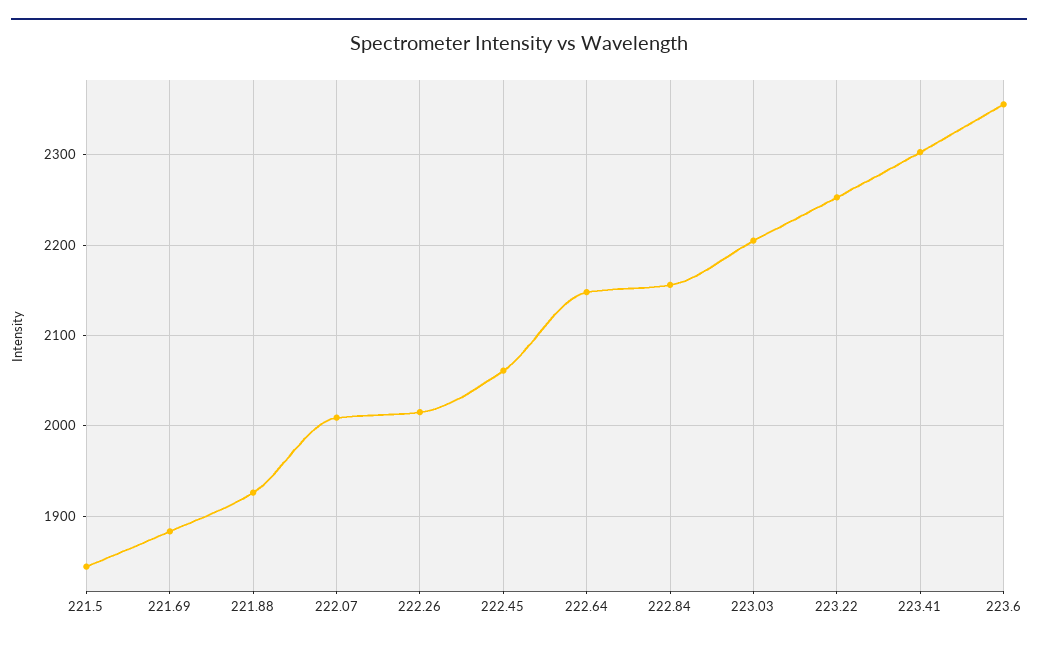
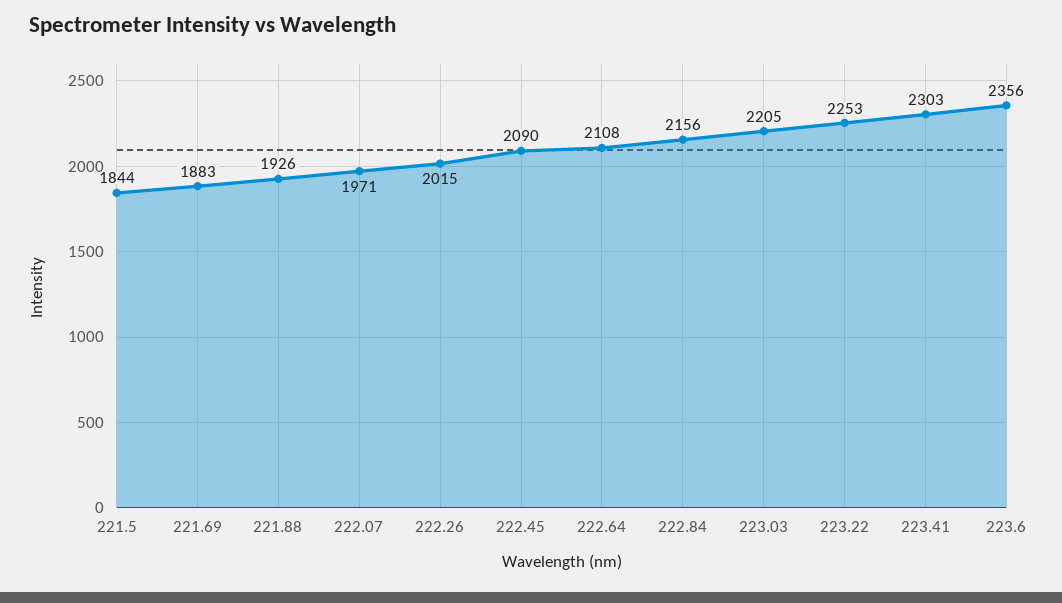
  {
    "221.5": 1844,
    "221.69": 1883,
    "221.88": 1926,
-   "222.07": 2010,
+   "222.07": 1971,
    "222.26": 2015,
-   "222.45": 2060,
+   "222.45": 2090,
-   "222.64": 2150,
+   "222.64": 2108,
    "222.84": 2156,
    "223.03": 2205,
    "223.22": 2253,
    "223.41": 2303,
    "223.6": 2356
  }

